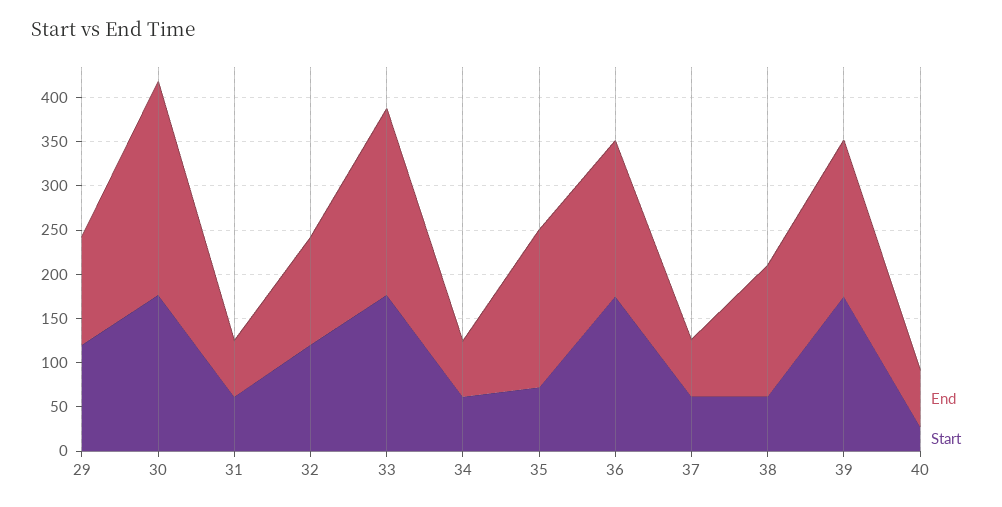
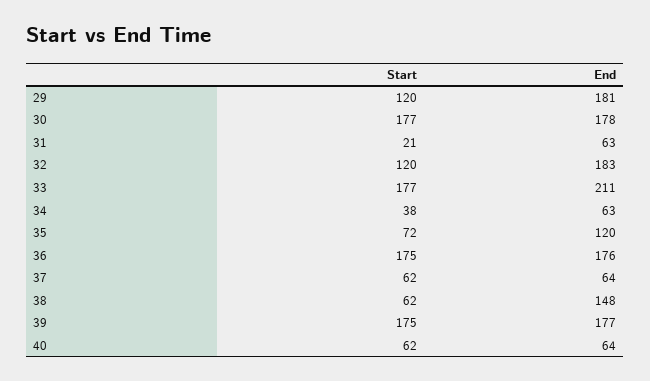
  {
    "End": {
-     "29": 120,
+     "29": 181,
-     "30": 240,
+     "30": 178,
      "31": 63,
-     "32": 120,
+     "32": 183,
      "33": 211,
      "34": 63,
-     "35": 180,
+     "35": 120,
      "36": 176,
      "37": 64,
      "38": 148,
      "39": 177,
      "40": 64
    },
    "Start": {
      "29": 120,
      "30": 177,
-     "31": 60,
+     "31": 21,
      "32": 120,
      "33": 177,
-     "34": 60,
+     "34": 38,
      "35": 72,
      "36": 175,
      "37": 62,
      "38": 62,
      "39": 175,
-     "40": 30
+     "40": 62
    }
  }

